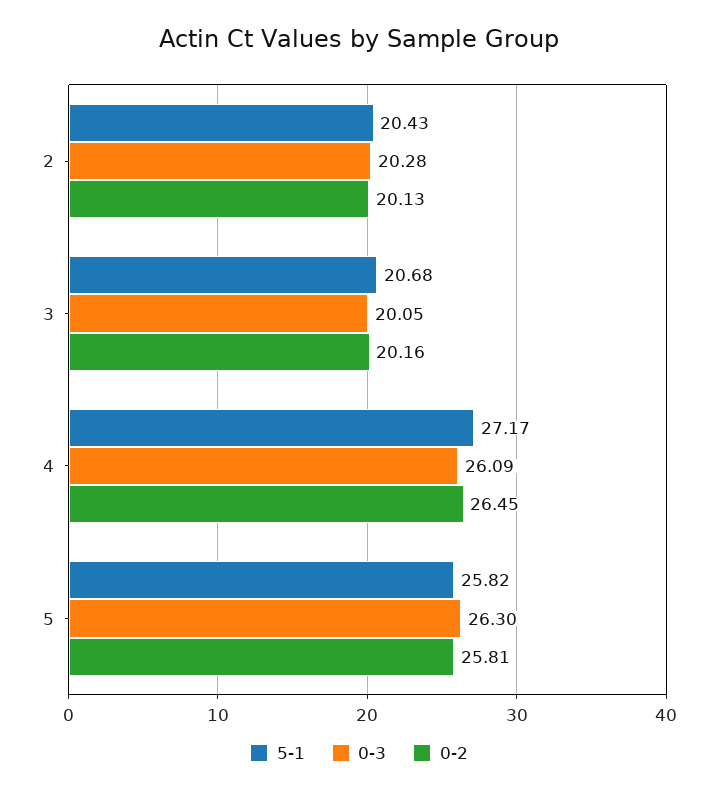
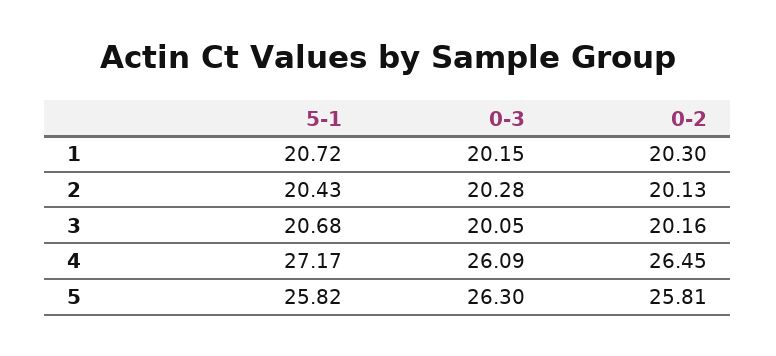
  {
    "5-1": {
      "2": 20.43,
      "3": 20.68,
      "4": 27.17,
-     "5": 25.82
+     "5": 25.82,
+     "1": 20.72
    },
    "0-3": {
      "2": 20.28,
      "3": 20.05,
      "4": 26.09,
-     "5": 26.3
+     "5": 26.3,
+     "1": 20.15
    },
    "0-2": {
      "2": 20.13,
      "3": 20.16,
      "4": 26.45,
-     "5": 25.81
+     "5": 25.81,
+     "1": 20.3
    }
  }

